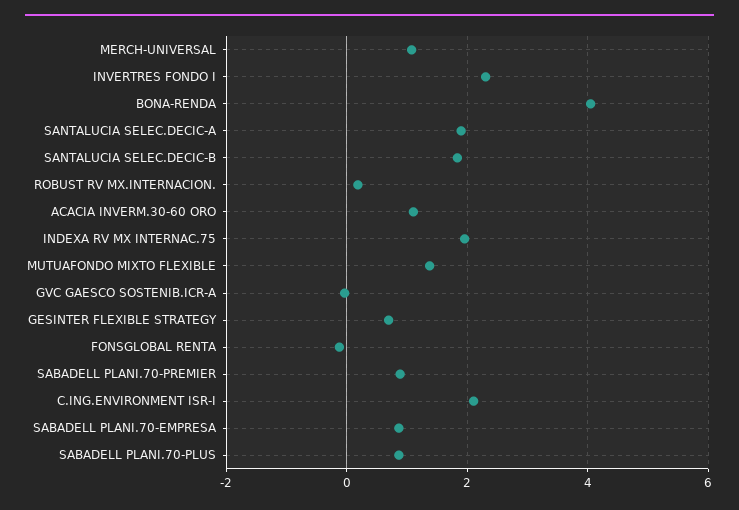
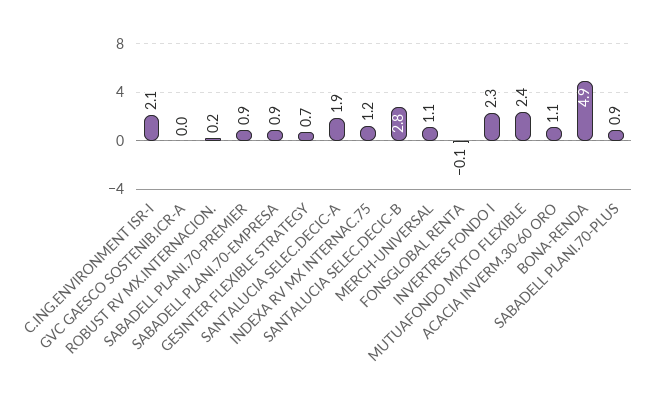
  {
    "MERCH-UNIVERSAL": 1.1,
    "INVERTRES FONDO I": 2.3,
-   "BONA-RENDA": 4,
+   "BONA-RENDA": 4.9,
    "SANTALUCIA SELEC.DECIC-A": 1.9,
-   "SANTALUCIA SELEC.DECIC-B": 1.8,
+   "SANTALUCIA SELEC.DECIC-B": 2.8,
    "ROBUST RV MX.INTERNACION.": 0.2,
    "ACACIA INVERM.30-60 ORO": 1.1,
-   "INDEXA RV MX INTERNAC.75": 2,
+   "INDEXA RV MX INTERNAC.75": 1.2,
-   "MUTUAFONDO MIXTO FLEXIBLE": 1.4,
+   "MUTUAFONDO MIXTO FLEXIBLE": 2.4,
    "GVC GAESCO SOSTENIB.ICR-A": 0,
    "GESINTER FLEXIBLE STRATEGY": 0.7,
    "FONSGLOBAL RENTA": -0.1,
    "SABADELL PLANI.70-PREMIER": 0.9,
    "C.ING.ENVIRONMENT ISR-I": 2.1,
    "SABADELL PLANI.70-EMPRESA": 0.9,
    "SABADELL PLANI.70-PLUS": 0.9
  }

